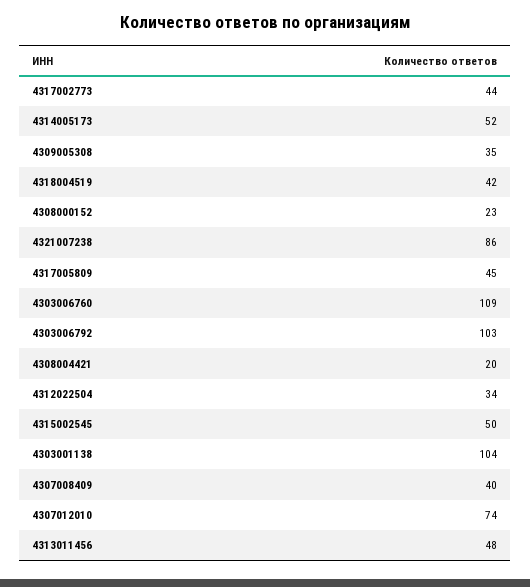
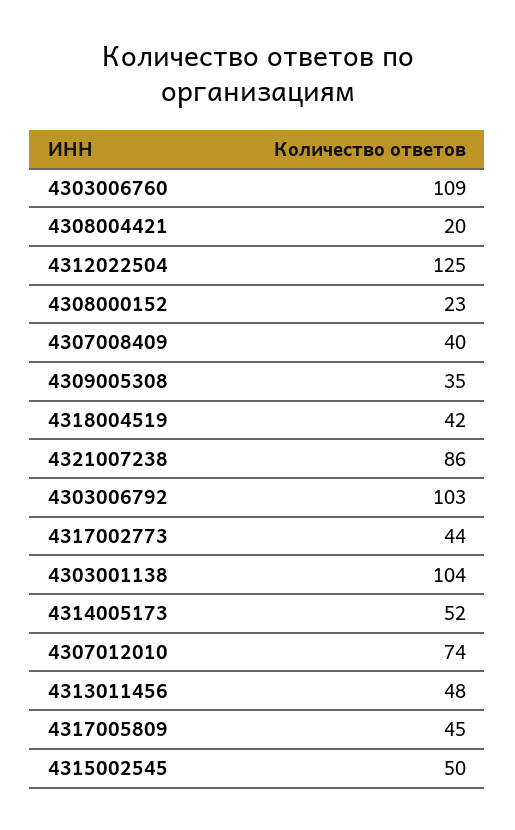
  {
    "4317002773": 44,
    "4314005173": 52,
    "4309005308": 35,
    "4318004519": 42,
    "4308000152": 23,
    "4321007238": 86,
    "4317005809": 45,
    "4303006760": 109,
    "4303006792": 103,
    "4308004421": 20,
-   "4312022504": 34,
+   "4312022504": 125,
    "4315002545": 50,
    "4303001138": 104,
    "4307008409": 40,
    "4307012010": 74,
    "4313011456": 48
  }

